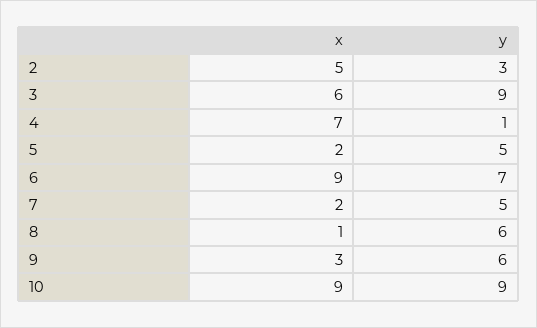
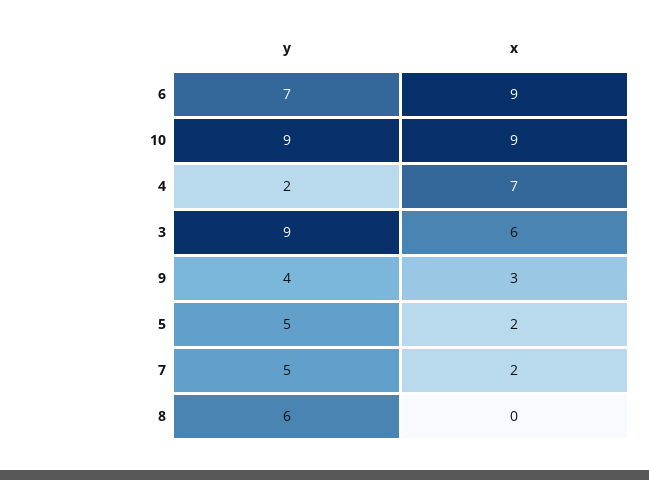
  {
    "x": {
-     "2": 5,
      "3": 6,
      "4": 7,
      "5": 2,
      "6": 9,
      "7": 2,
-     "8": 1,
+     "8": 0,
      "9": 3,
      "10": 9
    },
    "y": {
-     "2": 3,
      "3": 9,
-     "4": 1,
+     "4": 2,
      "5": 5,
      "6": 7,
      "7": 5,
      "8": 6,
-     "9": 6,
+     "9": 4,
      "10": 9
    }
  }

